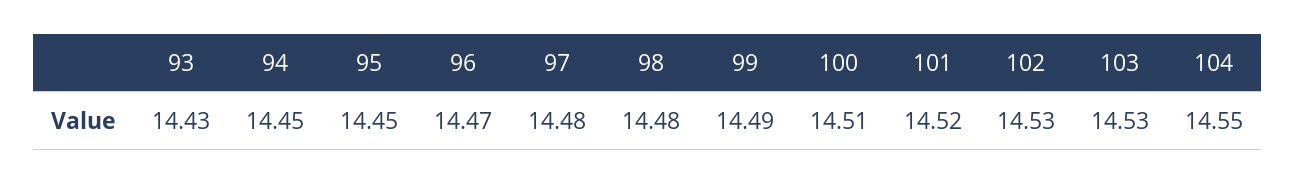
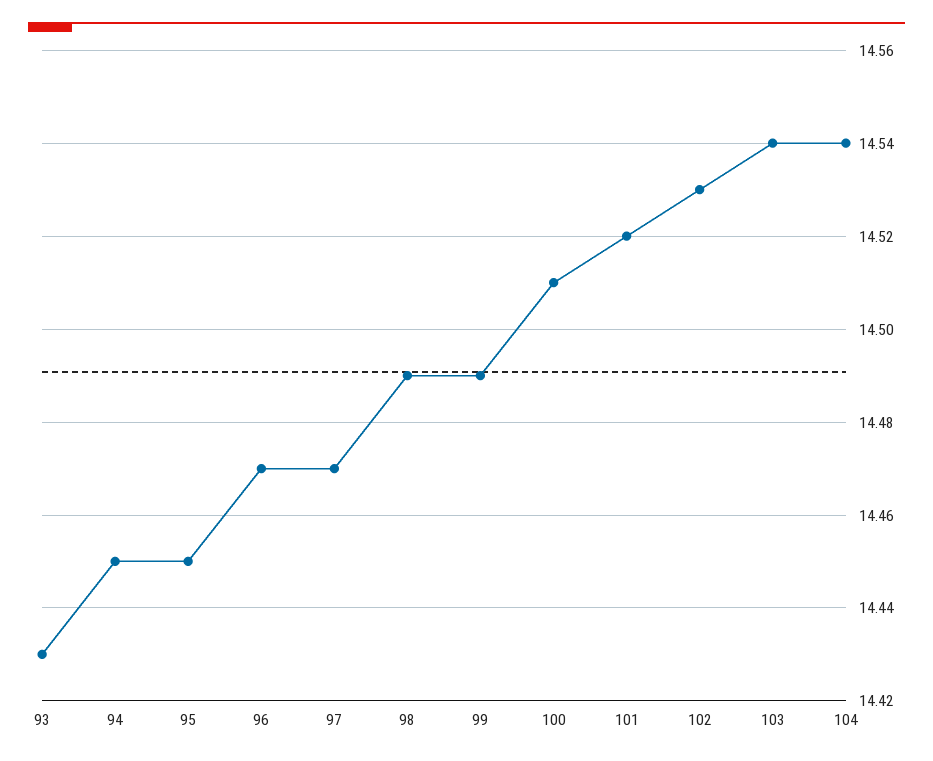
  {
    "93": 14.43,
    "94": 14.45,
    "95": 14.45,
    "96": 14.47,
-   "97": 14.48,
+   "97": 14.47,
-   "98": 14.48,
+   "98": 14.49,
    "99": 14.49,
    "100": 14.51,
    "101": 14.52,
    "102": 14.53,
-   "103": 14.53,
+   "103": 14.54,
-   "104": 14.55
+   "104": 14.54
  }

